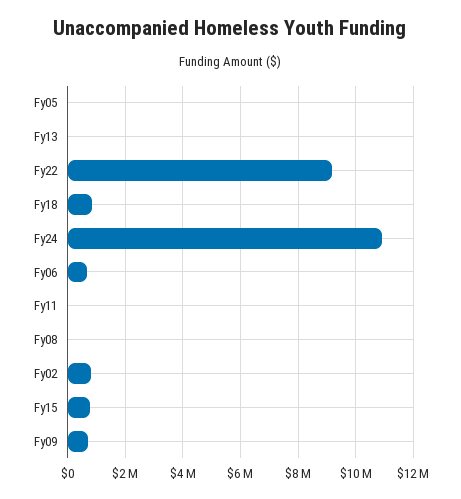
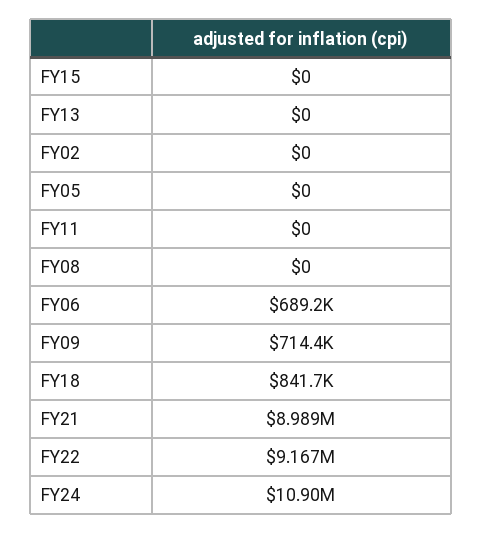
  {
    "Fy05": 0,
    "Fy13": 0,
    "Fy22": 9167000,
    "Fy18": 841700,
    "Fy24": 10900000,
    "Fy06": 689200,
    "Fy11": 0,
    "Fy08": 0,
-   "Fy02": 750000,
+   "Fy02": 0,
-   "Fy15": 750000,
+   "Fy15": 0,
-   "Fy09": 714400
+   "Fy09": 714400,
+   "FY21": 8989000
  }

